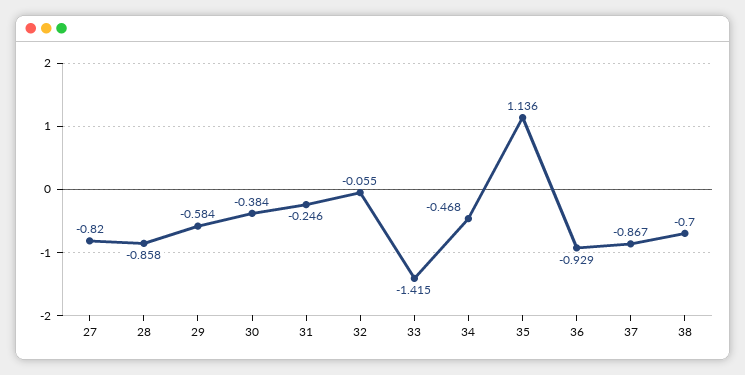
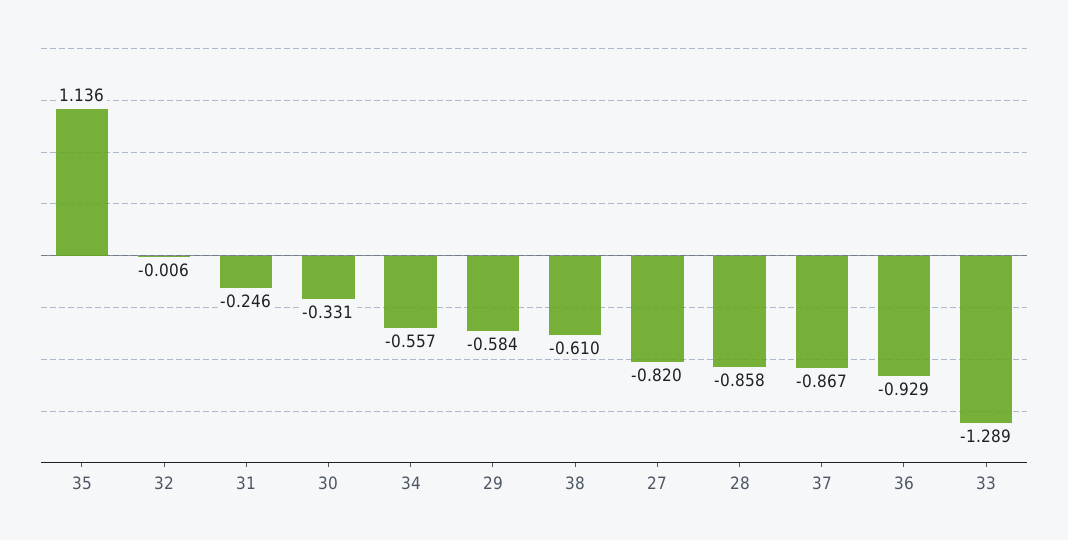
  {
    "27": -0.82,
    "28": -0.858,
    "29": -0.584,
-   "30": -0.384,
+   "30": -0.331,
    "31": -0.246,
-   "32": -0.055,
+   "32": -0.006,
-   "33": -1.415,
+   "33": -1.289,
-   "34": -0.468,
+   "34": -0.557,
    "35": 1.136,
    "36": -0.929,
    "37": -0.867,
-   "38": -0.7
+   "38": -0.61
  }

